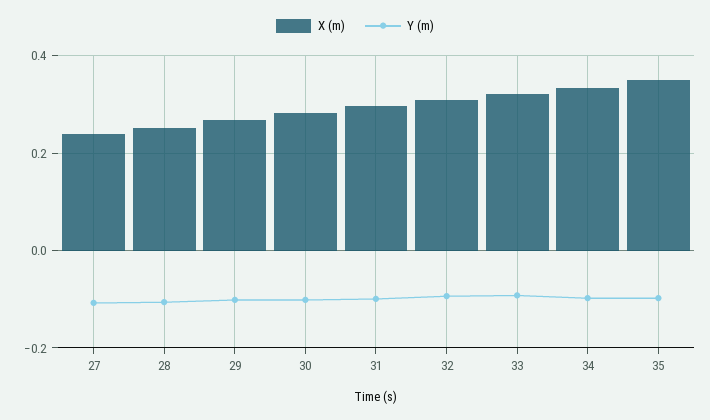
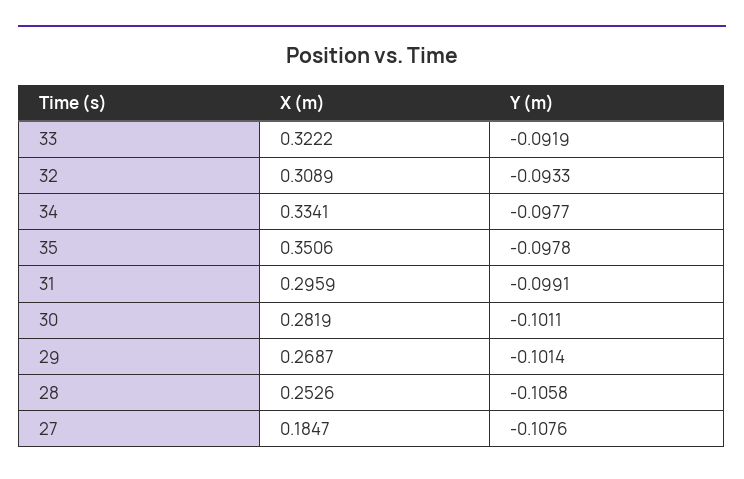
  {
    "X (m)": {
-     "27": 0.24,
+     "27": 0.1847,
      "28": 0.2526,
      "29": 0.2687,
      "30": 0.2819,
      "31": 0.2959,
      "32": 0.3089,
      "33": 0.3222,
      "34": 0.3341,
      "35": 0.3506
    },
    "Y (m)": {
      "27": -0.1076,
      "28": -0.1058,
      "29": -0.1014,
      "30": -0.1011,
      "31": -0.0991,
      "32": -0.0933,
      "33": -0.0919,
      "34": -0.0977,
      "35": -0.0978
    }
  }

